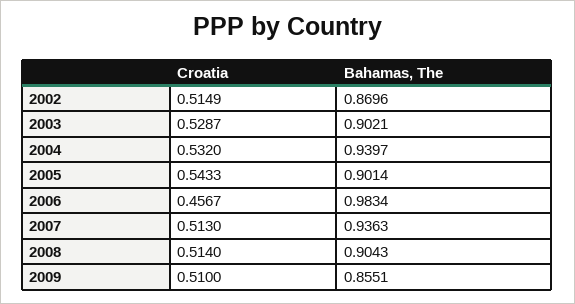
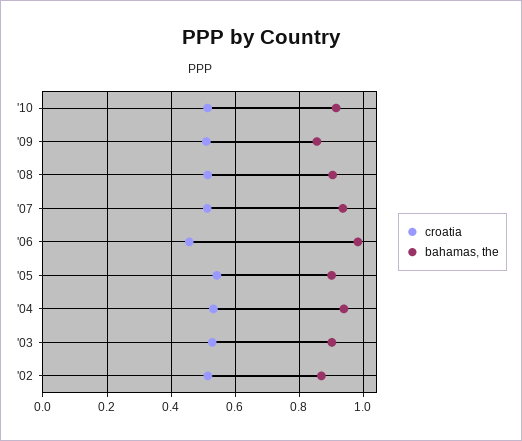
  {
    "Croatia": {
      "2002": 0.5149,
      "2003": 0.5287,
      "2004": 0.532,
      "2005": 0.5433,
      "2006": 0.4567,
      "2007": 0.513,
      "2008": 0.514,
-     "2009": 0.51
+     "2009": 0.51,
+     "'10": 0.52
    },
    "Bahamas, The": {
      "2002": 0.8696,
      "2003": 0.9021,
      "2004": 0.9397,
      "2005": 0.9014,
      "2006": 0.9834,
      "2007": 0.9363,
      "2008": 0.9043,
-     "2009": 0.8551
+     "2009": 0.8551,
+     "'10": 0.92
    }
  }

